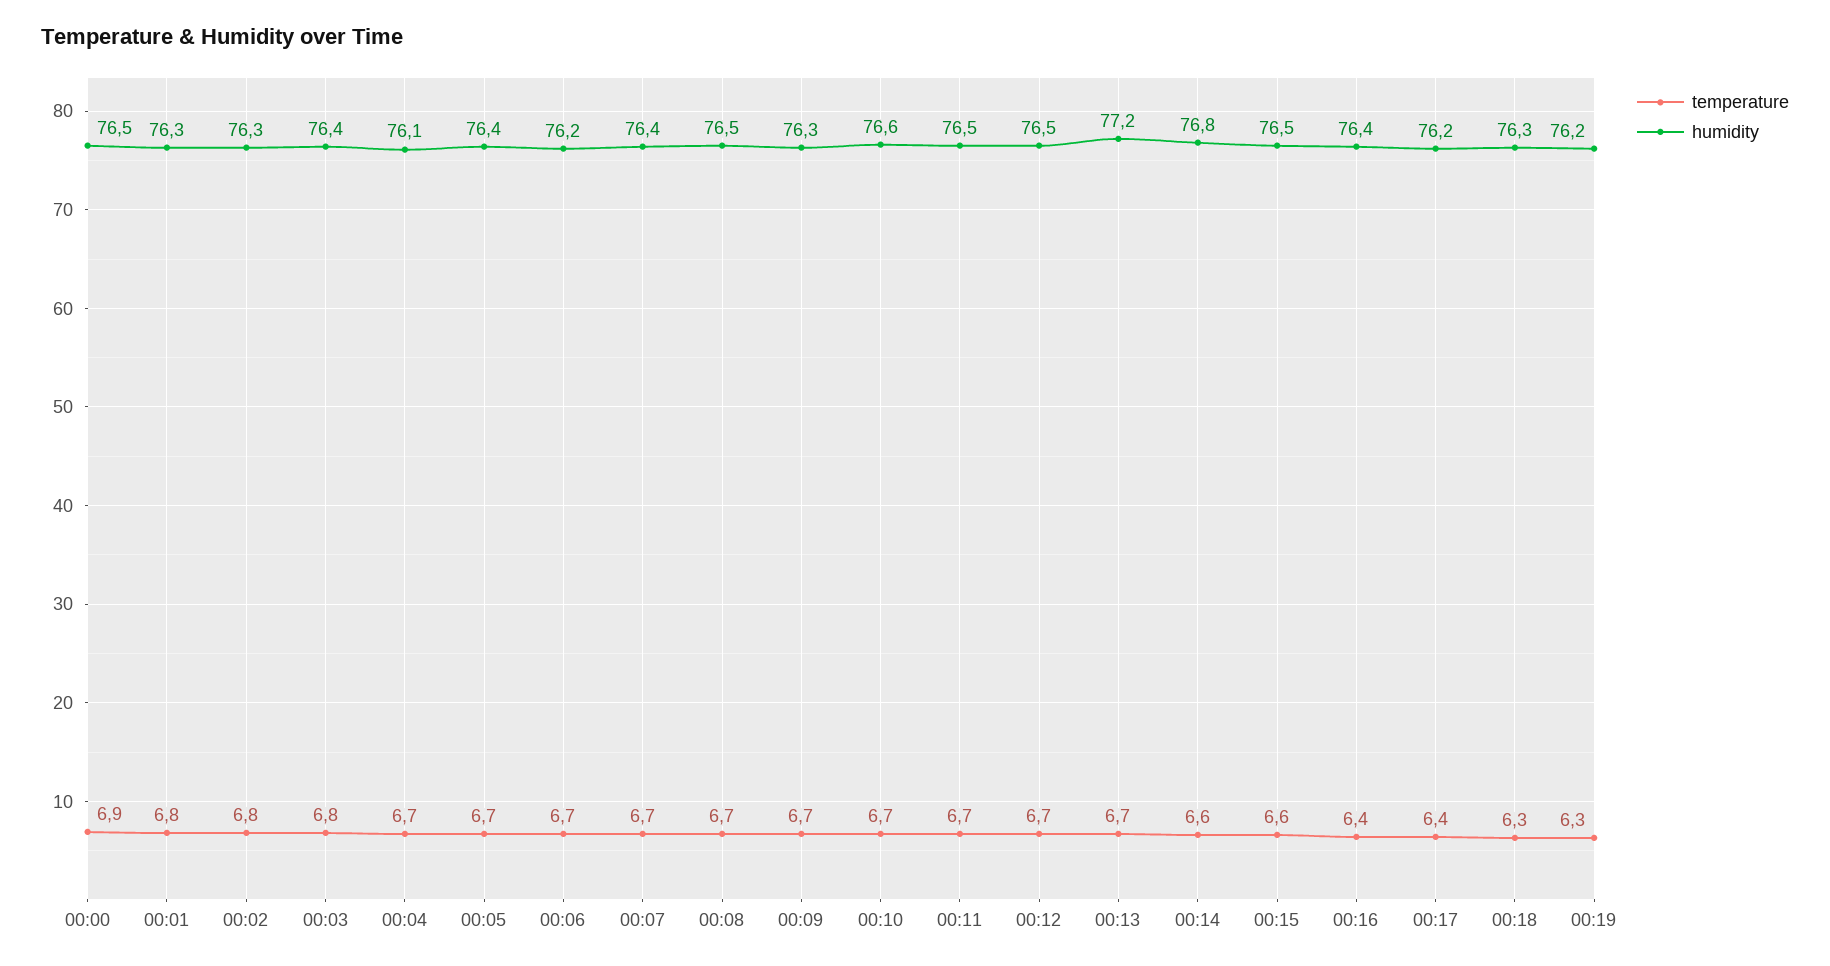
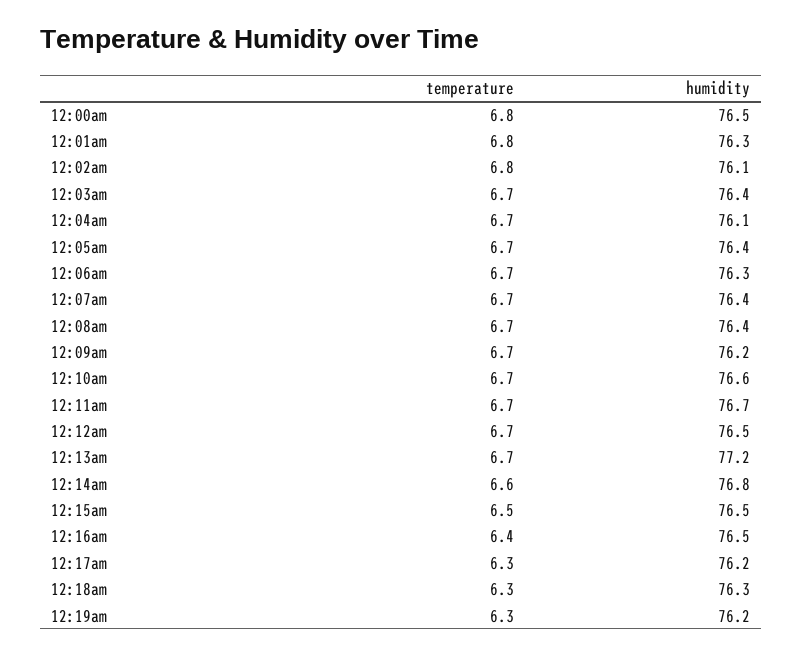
  {
    "temperature": {
-     "00:00": 6.9,
+     "00:00": 6.8,
      "00:01": 6.8,
      "00:02": 6.8,
-     "00:03": 6.8,
+     "00:03": 6.7,
      "00:04": 6.7,
      "00:05": 6.7,
      "00:06": 6.7,
      "00:07": 6.7,
      "00:08": 6.7,
      "00:09": 6.7,
      "00:10": 6.7,
      "00:11": 6.7,
      "00:12": 6.7,
      "00:13": 6.7,
      "00:14": 6.6,
-     "00:15": 6.6,
+     "00:15": 6.5,
      "00:16": 6.4,
-     "00:17": 6.4,
+     "00:17": 6.3,
      "00:18": 6.3,
      "00:19": 6.3
    },
    "humidity": {
      "00:00": 76.5,
      "00:01": 76.3,
-     "00:02": 76.3,
+     "00:02": 76.1,
      "00:03": 76.4,
      "00:04": 76.1,
      "00:05": 76.4,
-     "00:06": 76.2,
+     "00:06": 76.3,
      "00:07": 76.4,
-     "00:08": 76.5,
+     "00:08": 76.4,
-     "00:09": 76.3,
+     "00:09": 76.2,
      "00:10": 76.6,
-     "00:11": 76.5,
+     "00:11": 76.7,
      "00:12": 76.5,
      "00:13": 77.2,
      "00:14": 76.8,
      "00:15": 76.5,
-     "00:16": 76.4,
+     "00:16": 76.5,
      "00:17": 76.2,
      "00:18": 76.3,
      "00:19": 76.2
    }
  }

